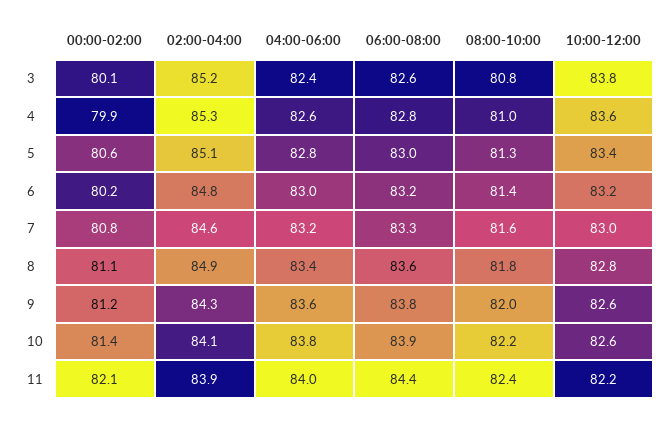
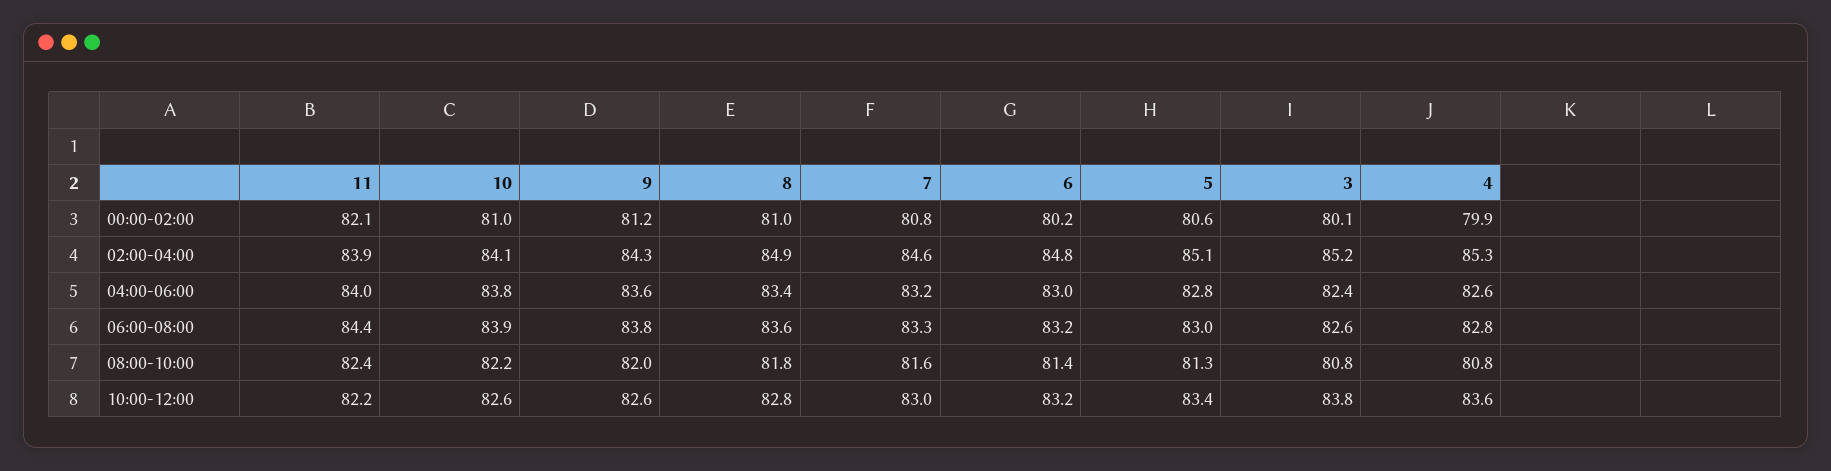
  {
    "00:00-02:00": {
      "3": 80.1,
      "4": 79.9,
      "5": 80.6,
      "6": 80.2,
      "7": 80.8,
-     "8": 81.1,
+     "8": 81,
      "9": 81.2,
-     "10": 81.4,
+     "10": 81,
      "11": 82.1
    },
    "02:00-04:00": {
      "3": 85.2,
      "4": 85.3,
      "5": 85.1,
      "6": 84.8,
      "7": 84.6,
      "8": 84.9,
      "9": 84.3,
      "10": 84.1,
      "11": 83.9
    },
    "04:00-06:00": {
      "3": 82.4,
      "4": 82.6,
      "5": 82.8,
      "6": 83,
      "7": 83.2,
      "8": 83.4,
      "9": 83.6,
      "10": 83.8,
      "11": 84
    },
    "06:00-08:00": {
      "3": 82.6,
      "4": 82.8,
      "5": 83,
      "6": 83.2,
      "7": 83.3,
      "8": 83.6,
      "9": 83.8,
      "10": 83.9,
      "11": 84.4
    },
    "08:00-10:00": {
      "3": 80.8,
-     "4": 81,
+     "4": 80.8,
      "5": 81.3,
      "6": 81.4,
      "7": 81.6,
      "8": 81.8,
      "9": 82,
      "10": 82.2,
      "11": 82.4
    },
    "10:00-12:00": {
      "3": 83.8,
      "4": 83.6,
      "5": 83.4,
      "6": 83.2,
      "7": 83,
      "8": 82.8,
      "9": 82.6,
      "10": 82.6,
      "11": 82.2
    }
  }

